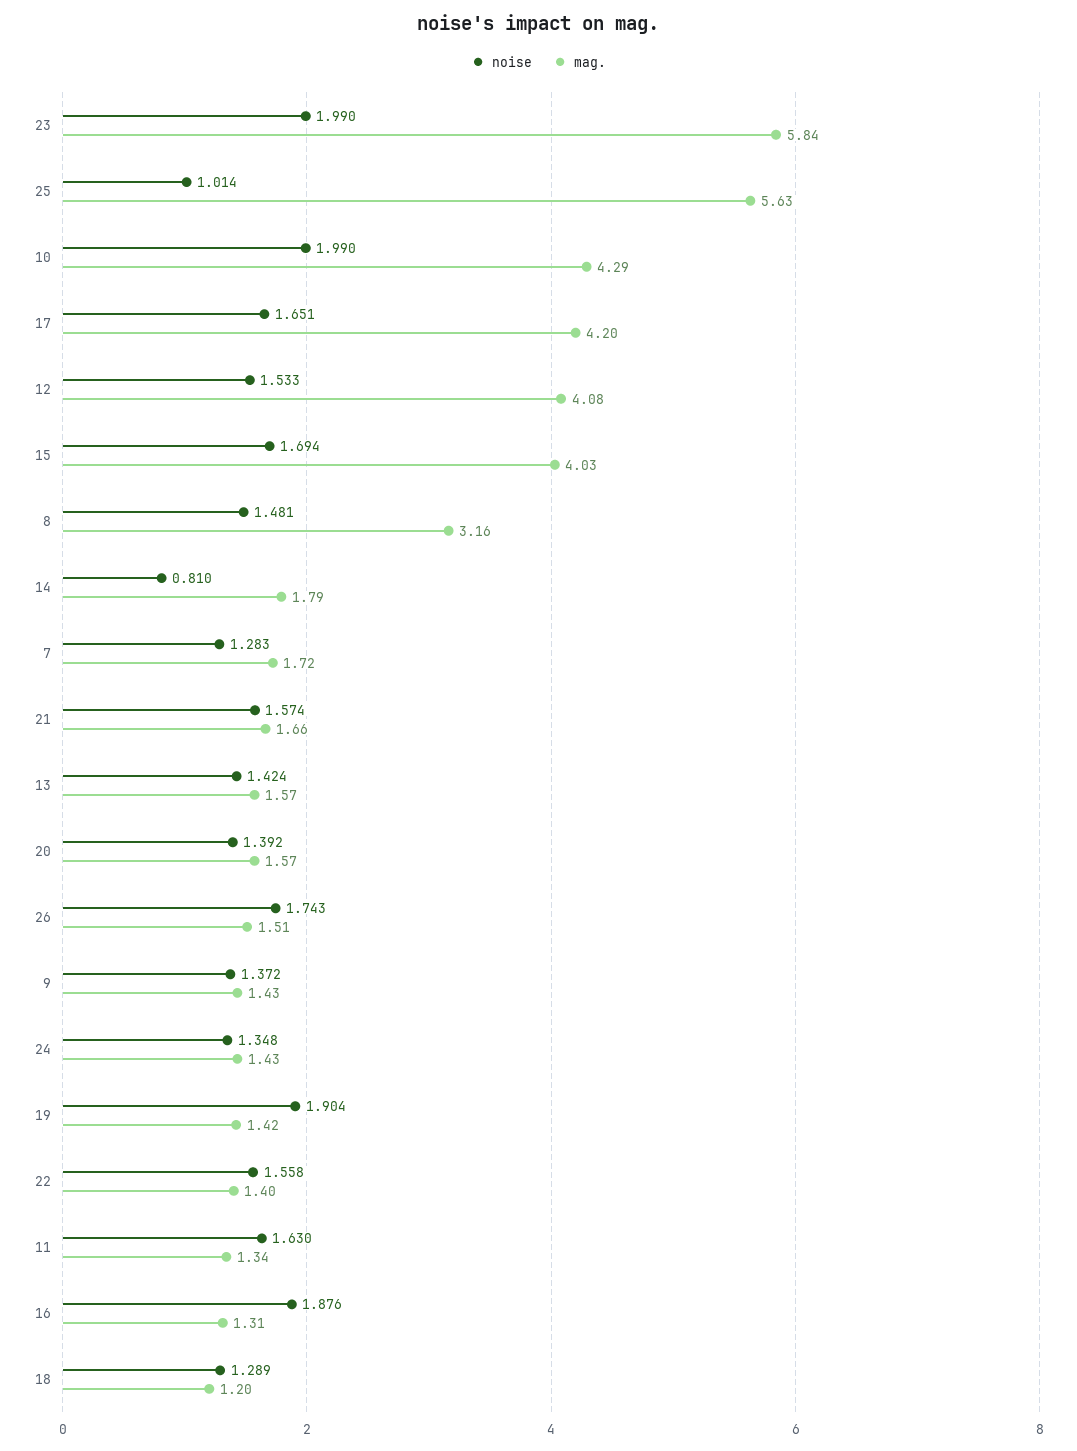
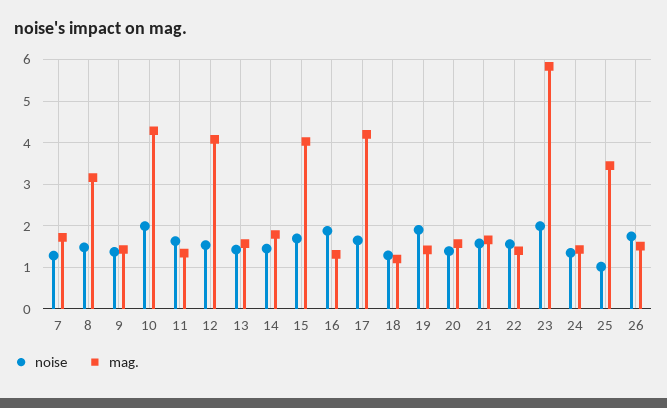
  {
    "noise": {
      "23": 1.99,
      "25": 1.014,
      "10": 1.99,
      "17": 1.651,
      "12": 1.533,
      "15": 1.694,
      "8": 1.481,
-     "14": 0.81,
+     "14": 1.4,
      "7": 1.283,
      "21": 1.574,
      "13": 1.424,
      "20": 1.392,
      "26": 1.743,
      "9": 1.372,
      "24": 1.348,
      "19": 1.904,
      "22": 1.558,
      "11": 1.63,
      "16": 1.876,
      "18": 1.289
    },
    "mag.": {
      "23": 5.84,
-     "25": 5.63,
+     "25": 3.4,
      "10": 4.29,
      "17": 4.2,
      "12": 4.08,
      "15": 4.03,
      "8": 3.16,
      "14": 1.79,
      "7": 1.72,
      "21": 1.66,
      "13": 1.57,
      "20": 1.57,
      "26": 1.51,
      "9": 1.43,
      "24": 1.43,
      "19": 1.42,
      "22": 1.4,
      "11": 1.34,
      "16": 1.31,
      "18": 1.2
    }
  }

